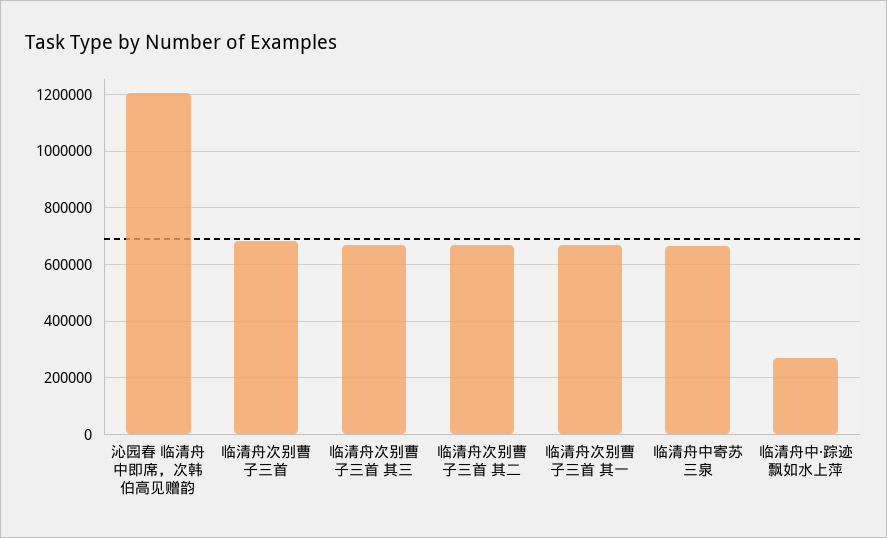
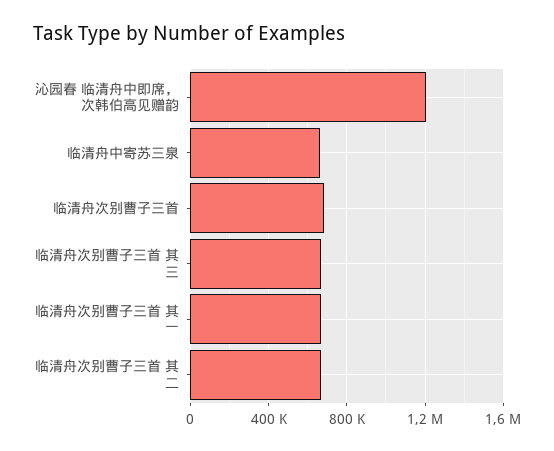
  {
    "沁园春 临清舟中即席，次韩伯高见赠韵": 1200000,
    "临清舟次别曹子三首": 675000,
    "临清舟次别曹子三首 其三": 675000,
    "临清舟次别曹子三首 其二": 675000,
    "临清舟次别曹子三首 其一": 675000,
-   "临清舟中寄苏三泉": 675000,
+   "临清舟中寄苏三泉": 675000
-   "临清舟中·踪迹飘如水上萍": 275000
  }

